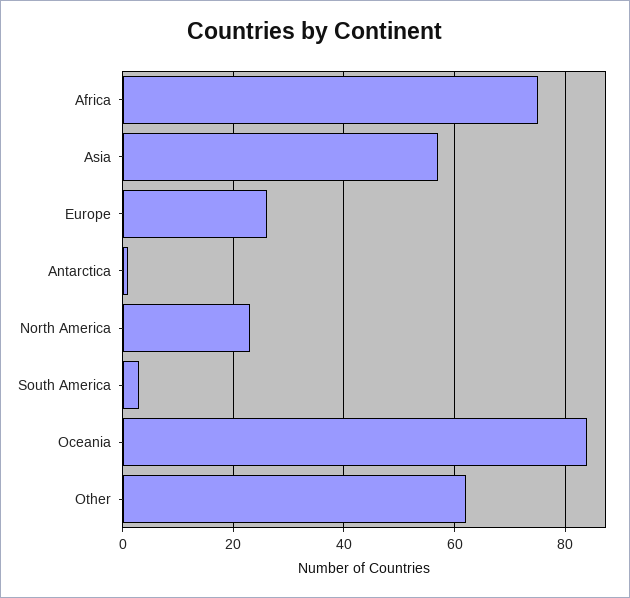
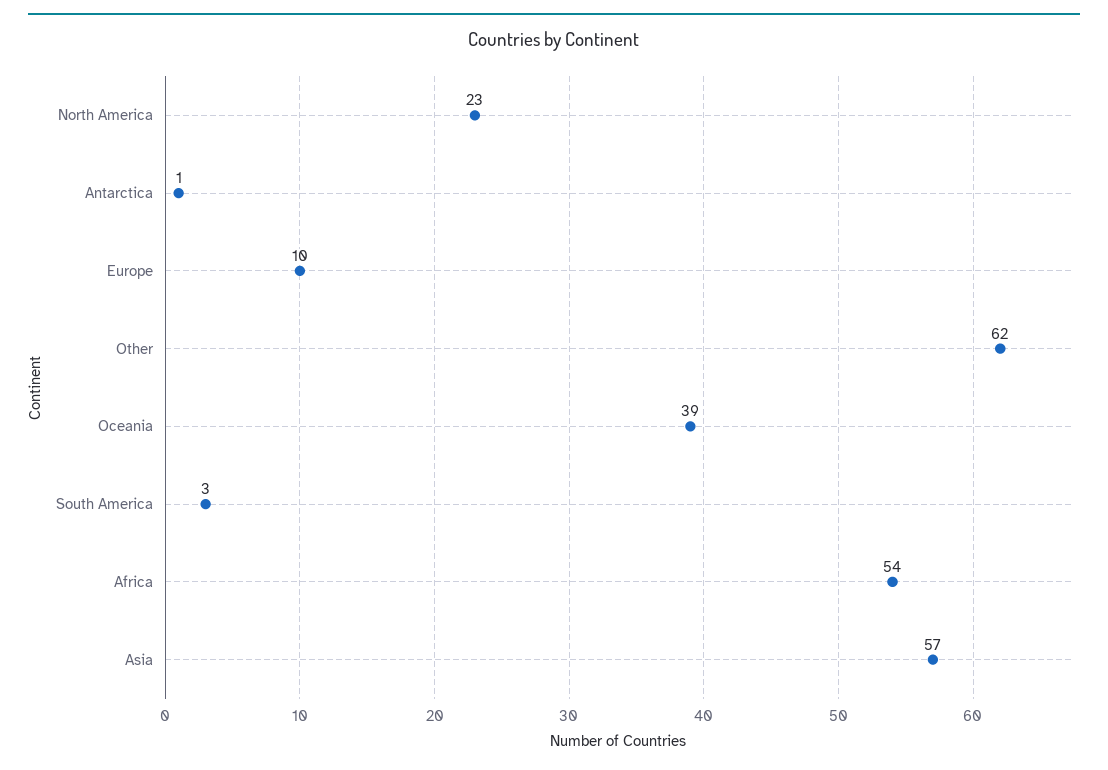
  {
-   "Africa": 75,
+   "Africa": 54,
    "Asia": 57,
-   "Europe": 25,
+   "Europe": 10,
    "Antarctica": 1,
    "North America": 23,
    "South America": 3,
-   "Oceania": 85,
+   "Oceania": 39,
    "Other": 62
  }

